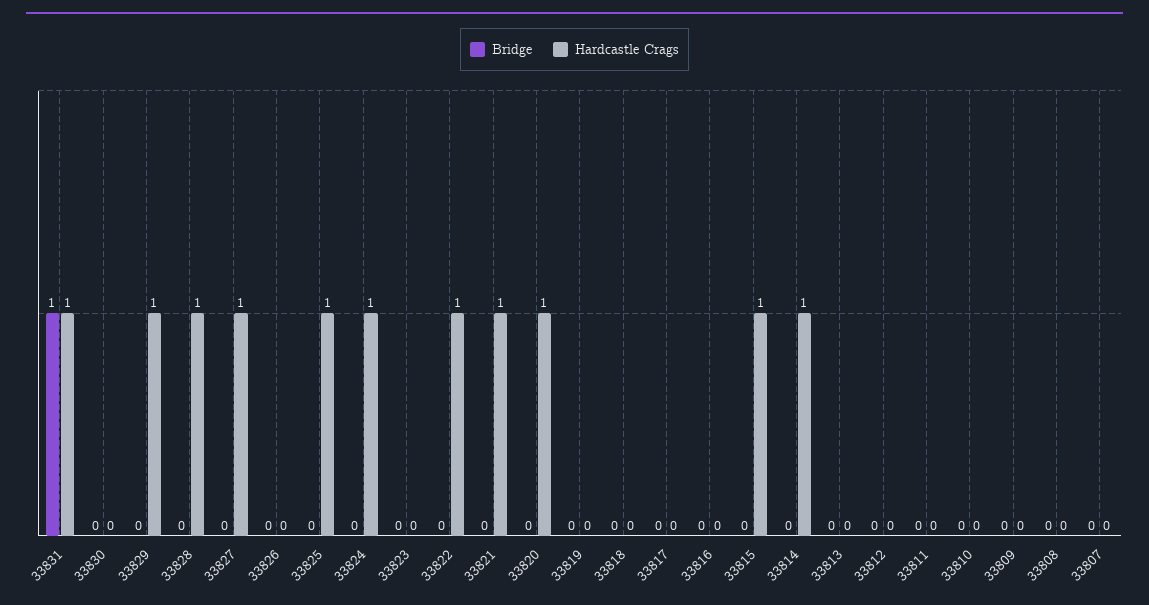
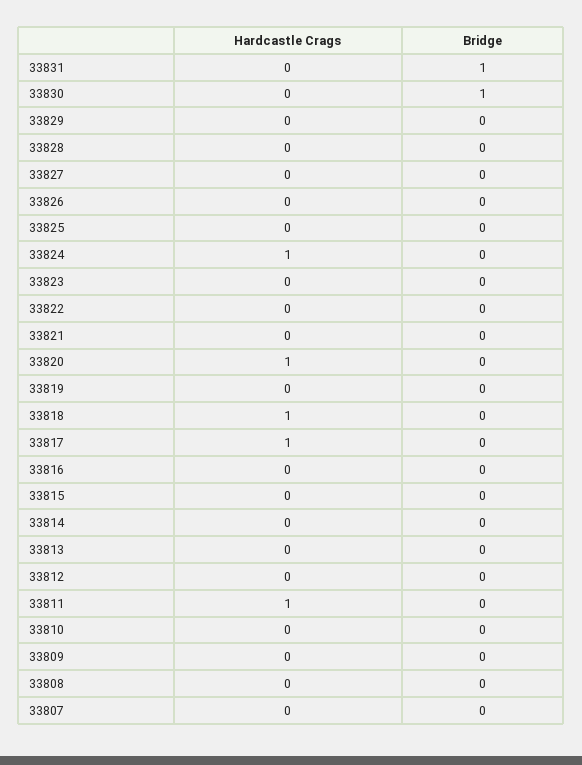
  {
    "Bridge": {
      "33831": 1,
-     "33830": 0,
+     "33830": 1,
      "33829": 0,
      "33828": 0,
      "33827": 0,
      "33826": 0,
      "33825": 0,
      "33824": 0,
      "33823": 0,
      "33822": 0,
      "33821": 0,
      "33820": 0,
      "33819": 0,
      "33818": 0,
      "33817": 0,
      "33816": 0,
      "33815": 0,
      "33814": 0,
      "33813": 0,
      "33812": 0,
      "33811": 0,
      "33810": 0,
      "33809": 0,
      "33808": 0,
      "33807": 0
    },
    "Hardcastle Crags": {
-     "33831": 1,
+     "33831": 0,
      "33830": 0,
-     "33829": 1,
+     "33829": 0,
-     "33828": 1,
+     "33828": 0,
-     "33827": 1,
+     "33827": 0,
      "33826": 0,
-     "33825": 1,
+     "33825": 0,
      "33824": 1,
      "33823": 0,
-     "33822": 1,
+     "33822": 0,
-     "33821": 1,
+     "33821": 0,
      "33820": 1,
      "33819": 0,
-     "33818": 0,
+     "33818": 1,
-     "33817": 0,
+     "33817": 1,
      "33816": 0,
-     "33815": 1,
+     "33815": 0,
-     "33814": 1,
+     "33814": 0,
      "33813": 0,
      "33812": 0,
-     "33811": 0,
+     "33811": 1,
      "33810": 0,
      "33809": 0,
      "33808": 0,
      "33807": 0
    }
  }

